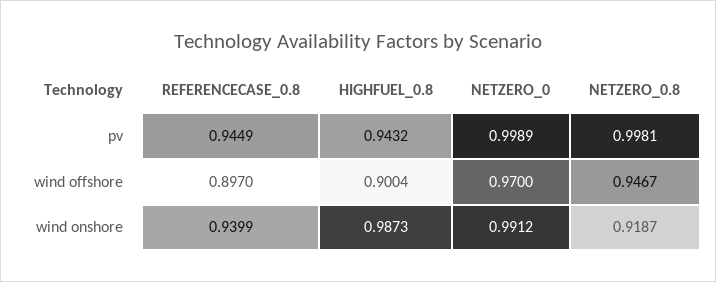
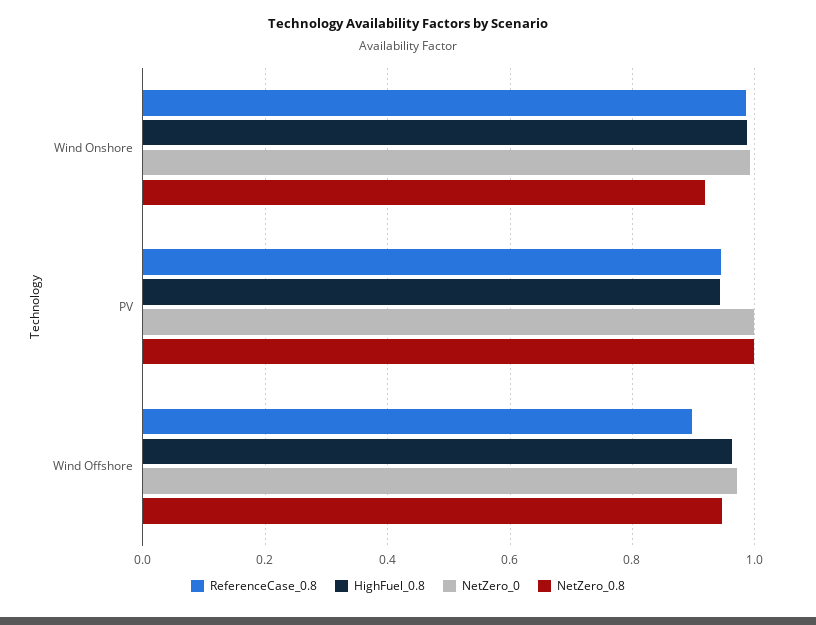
  {
    "REFERENCECASE_0.8": {
      "pv": 0.9449,
      "wind offshore": 0.897,
-     "wind onshore": 0.9399
+     "wind onshore": 0.98
    },
    "HIGHFUEL_0.8": {
      "pv": 0.9432,
-     "wind offshore": 0.9004,
+     "wind offshore": 0.96,
      "wind onshore": 0.9873
    },
    "NETZERO_0": {
      "pv": 0.9989,
      "wind offshore": 0.97,
      "wind onshore": 0.9912
    },
    "NETZERO_0.8": {
      "pv": 0.9981,
      "wind offshore": 0.9467,
      "wind onshore": 0.9187
    }
  }

